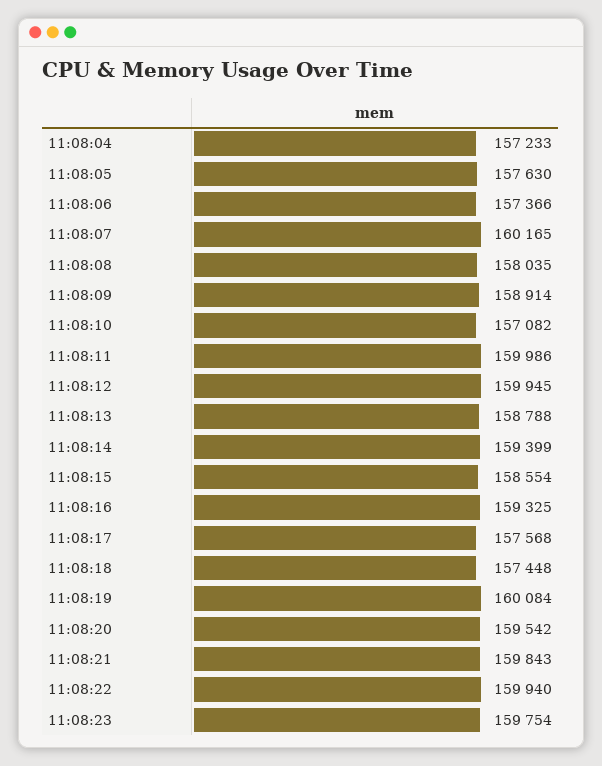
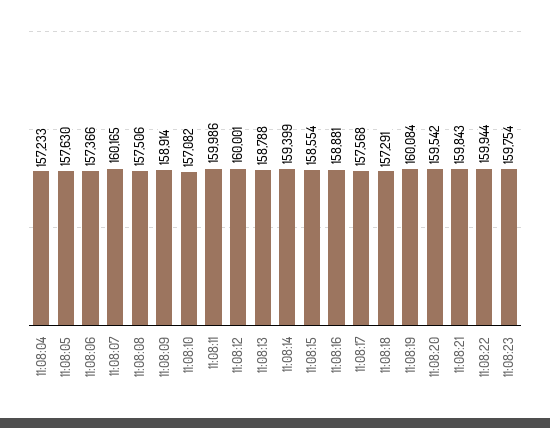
  {
    "11:08:04": 157233,
    "11:08:05": 157630,
    "11:08:06": 157366,
    "11:08:07": 160165,
-   "11:08:08": 158035,
+   "11:08:08": 157506,
    "11:08:09": 158914,
    "11:08:10": 157082,
    "11:08:11": 159986,
-   "11:08:12": 159945,
+   "11:08:12": 160001,
    "11:08:13": 158788,
    "11:08:14": 159399,
    "11:08:15": 158554,
-   "11:08:16": 159325,
+   "11:08:16": 158881,
    "11:08:17": 157568,
-   "11:08:18": 157448,
+   "11:08:18": 157291,
    "11:08:19": 160084,
    "11:08:20": 159542,
    "11:08:21": 159843,
-   "11:08:22": 159940,
+   "11:08:22": 159944,
    "11:08:23": 159754
  }

